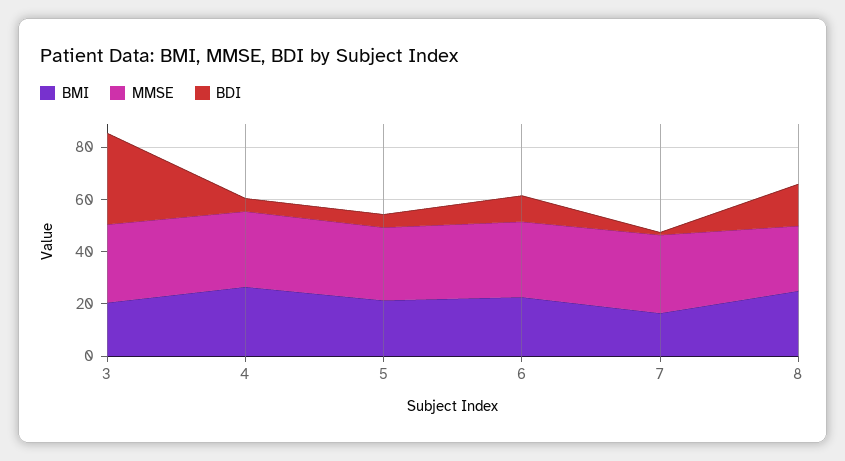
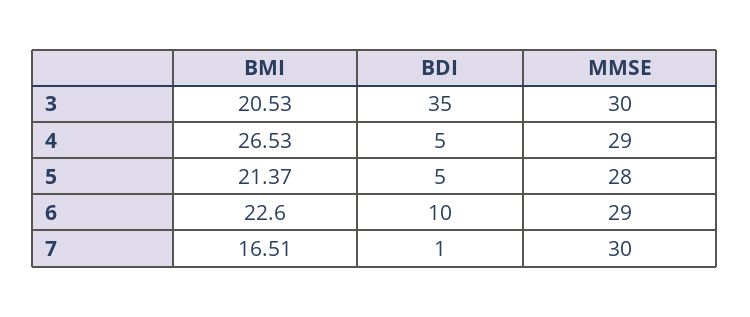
  {
    "BMI": {
      "3": 20.53,
      "4": 26.53,
      "5": 21.37,
      "6": 22.6,
-     "7": 16.51,
+     "7": 16.51
-     "8": 25
    },
    "MMSE": {
      "3": 30,
      "4": 29,
      "5": 28,
      "6": 29,
-     "7": 30,
+     "7": 30
-     "8": 25
    },
    "BDI": {
      "3": 35,
      "4": 5,
      "5": 5,
      "6": 10,
-     "7": 1,
+     "7": 1
-     "8": 15
    }
  }

